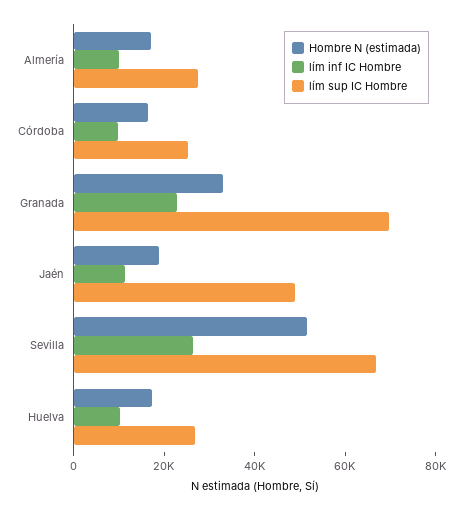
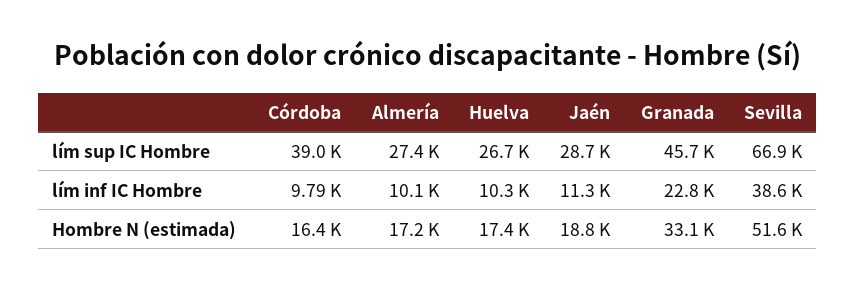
  {
    "Hombre N (estimada)": {
      "Almería": 17200,
      "Córdoba": 16400,
      "Granada": 33100,
      "Jaén": 18800,
      "Sevilla": 51600,
      "Huelva": 17400
    },
    "lím inf IC Hombre": {
      "Almería": 10100,
      "Córdoba": 9790,
      "Granada": 22800,
      "Jaén": 11300,
-     "Sevilla": 25000,
+     "Sevilla": 38600,
      "Huelva": 10300
    },
    "lím sup IC Hombre": {
      "Almería": 27400,
-     "Córdoba": 25000,
+     "Córdoba": 39000,
-     "Granada": 70000,
+     "Granada": 45700,
-     "Jaén": 50000,
+     "Jaén": 28700,
      "Sevilla": 66900,
      "Huelva": 26700
    }
  }

